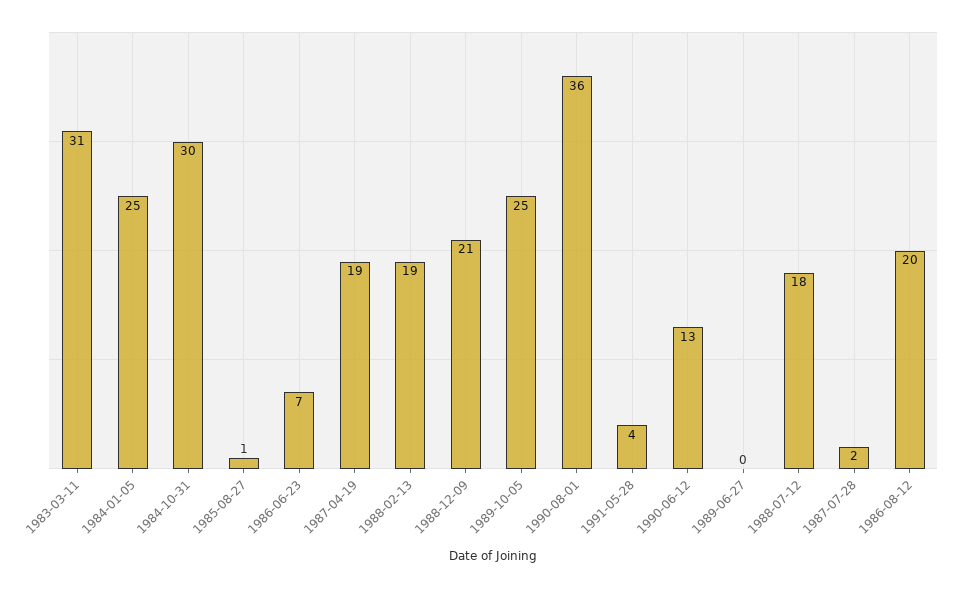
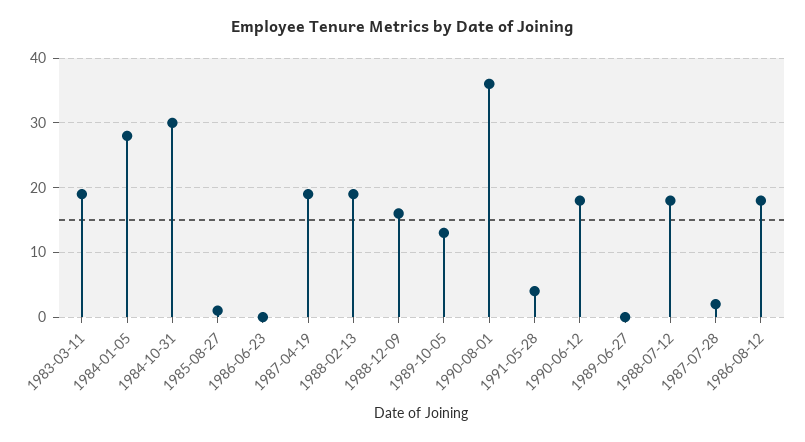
  {
-   "1983-03-11": 31,
+   "1983-03-11": 19,
-   "1984-01-05": 25,
+   "1984-01-05": 28,
    "1984-10-31": 30,
    "1985-08-27": 1,
-   "1986-06-23": 7,
+   "1986-06-23": 0,
    "1987-04-19": 19,
    "1988-02-13": 19,
-   "1988-12-09": 21,
+   "1988-12-09": 16,
-   "1989-10-05": 25,
+   "1989-10-05": 13,
    "1990-08-01": 36,
    "1991-05-28": 4,
-   "1990-06-12": 13,
+   "1990-06-12": 18,
    "1989-06-27": 0,
    "1988-07-12": 18,
    "1987-07-28": 2,
-   "1986-08-12": 20
+   "1986-08-12": 18
  }

